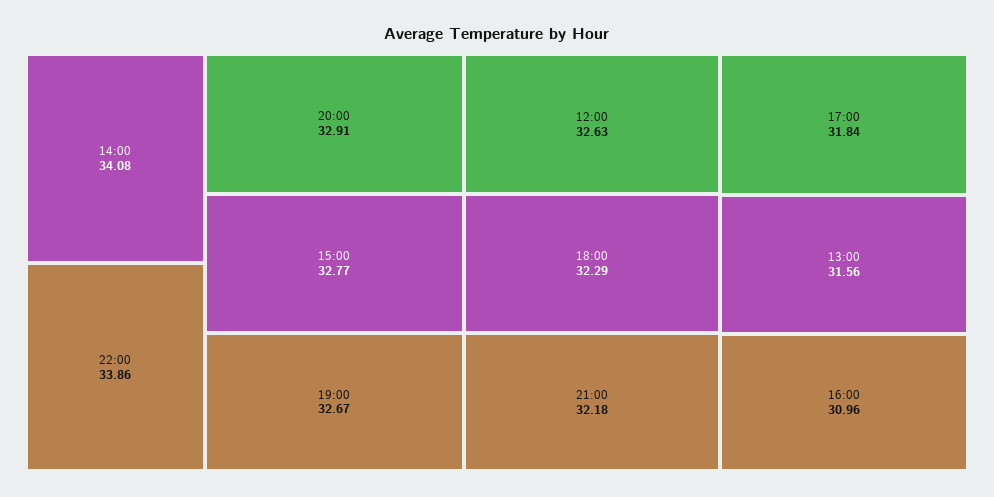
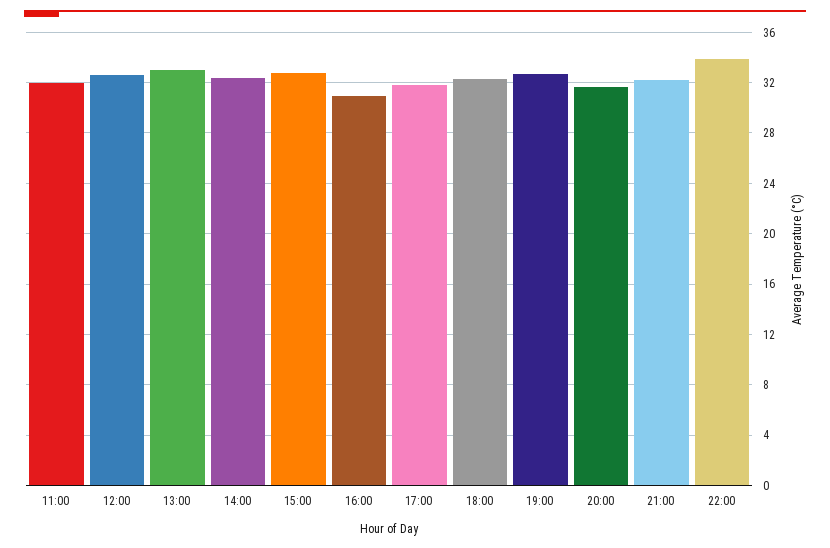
  {
-   "14:00": 34.08,
+   "14:00": 32.5,
    "22:00": 33.86,
-   "20:00": 32.91,
+   "20:00": 31.5,
    "15:00": 32.77,
    "19:00": 32.67,
    "12:00": 32.63,
    "18:00": 32.29,
    "21:00": 32.18,
    "17:00": 31.84,
-   "13:00": 31.56,
+   "13:00": 33,
-   "16:00": 30.96
+   "16:00": 30.96,
+   "11:00": 32
  }

